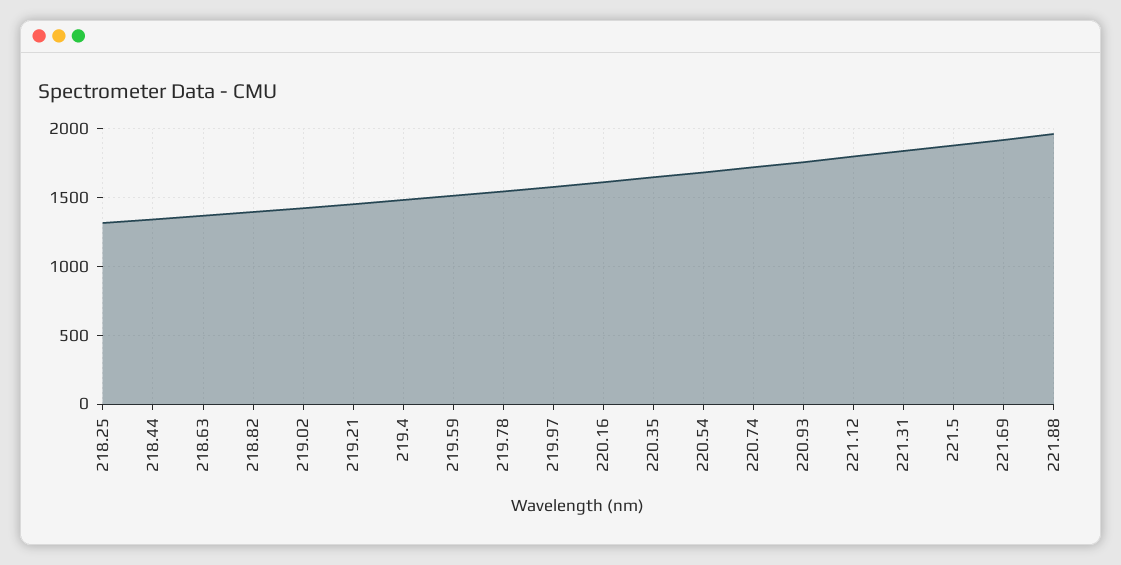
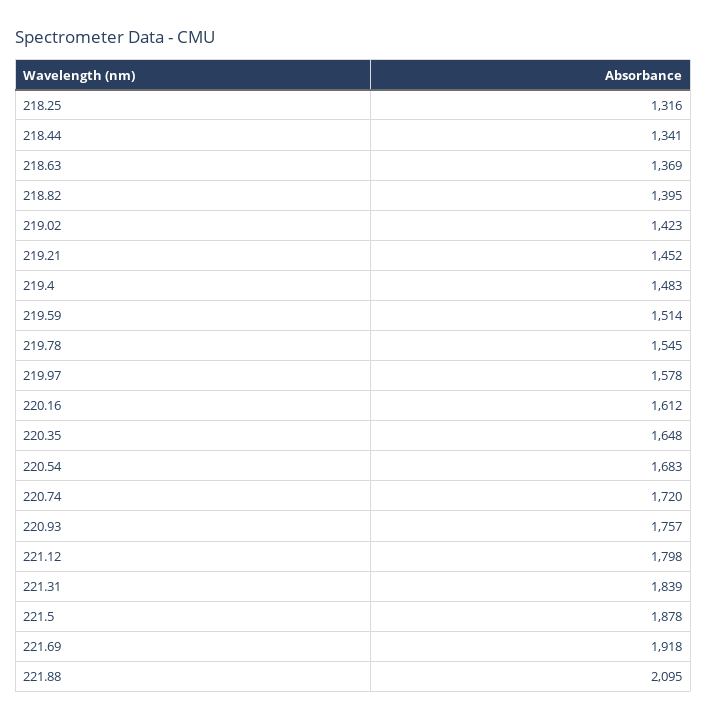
  {
    "218.25": 1316,
    "218.44": 1341,
    "218.63": 1369,
    "218.82": 1395,
    "219.02": 1423,
    "219.21": 1452,
    "219.4": 1483,
    "219.59": 1514,
    "219.78": 1545,
    "219.97": 1578,
    "220.16": 1612,
    "220.35": 1648,
    "220.54": 1683,
    "220.74": 1720,
    "220.93": 1757,
    "221.12": 1798,
    "221.31": 1839,
    "221.5": 1878,
    "221.69": 1918,
-   "221.88": 1950
+   "221.88": 2095
  }

